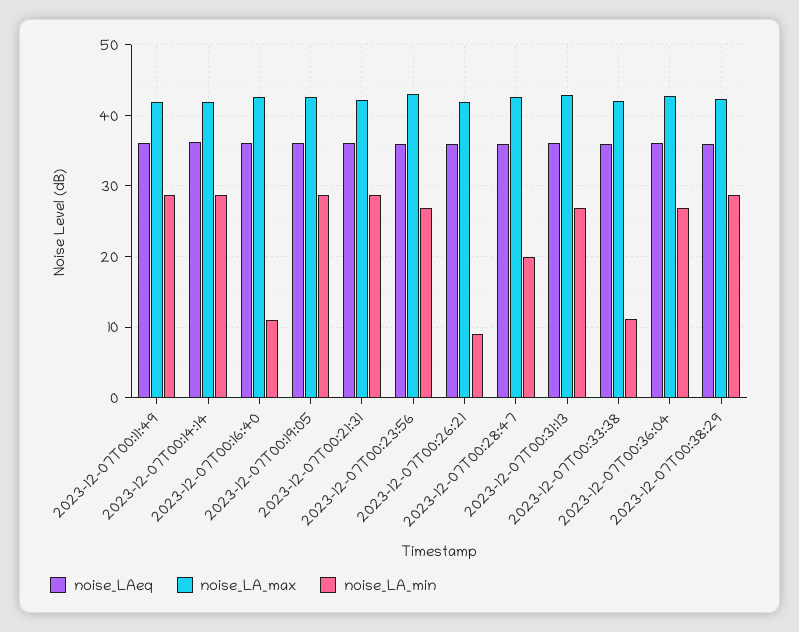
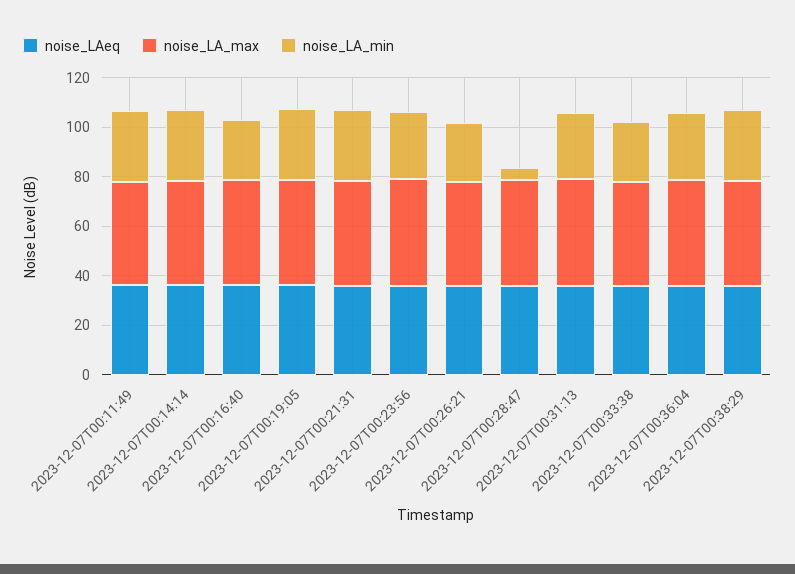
  {
    "noise_LAeq": {
      "2023-12-07T00:11:49": 36,
      "2023-12-07T00:14:14": 36,
      "2023-12-07T00:16:40": 36,
      "2023-12-07T00:19:05": 36,
      "2023-12-07T00:21:31": 36,
      "2023-12-07T00:23:56": 36,
      "2023-12-07T00:26:21": 36,
      "2023-12-07T00:28:47": 36,
      "2023-12-07T00:31:13": 36,
      "2023-12-07T00:33:38": 36,
      "2023-12-07T00:36:04": 36,
      "2023-12-07T00:38:29": 36
    },
    "noise_LA_max": {
      "2023-12-07T00:11:49": 42,
      "2023-12-07T00:14:14": 42,
      "2023-12-07T00:16:40": 43,
      "2023-12-07T00:19:05": 43,
      "2023-12-07T00:21:31": 42,
      "2023-12-07T00:23:56": 43,
      "2023-12-07T00:26:21": 42,
      "2023-12-07T00:28:47": 43,
      "2023-12-07T00:31:13": 43,
      "2023-12-07T00:33:38": 42,
      "2023-12-07T00:36:04": 43,
      "2023-12-07T00:38:29": 42
    },
    "noise_LA_min": {
      "2023-12-07T00:11:49": 29,
      "2023-12-07T00:14:14": 29,
-     "2023-12-07T00:16:40": 11,
+     "2023-12-07T00:16:40": 25,
      "2023-12-07T00:19:05": 29,
      "2023-12-07T00:21:31": 29,
      "2023-12-07T00:23:56": 27,
-     "2023-12-07T00:26:21": 9,
+     "2023-12-07T00:26:21": 25,
-     "2023-12-07T00:28:47": 20,
+     "2023-12-07T00:28:47": 5,
      "2023-12-07T00:31:13": 27,
-     "2023-12-07T00:33:38": 11,
+     "2023-12-07T00:33:38": 25,
      "2023-12-07T00:36:04": 27,
      "2023-12-07T00:38:29": 29
    }
  }

